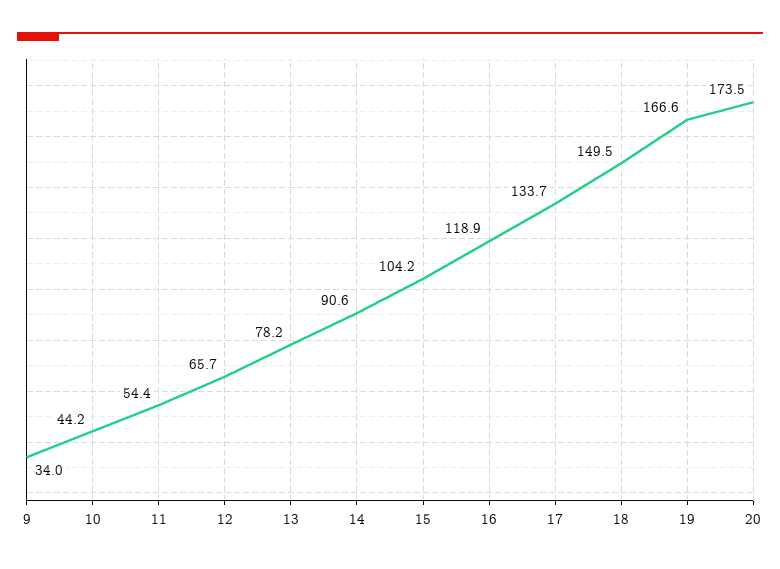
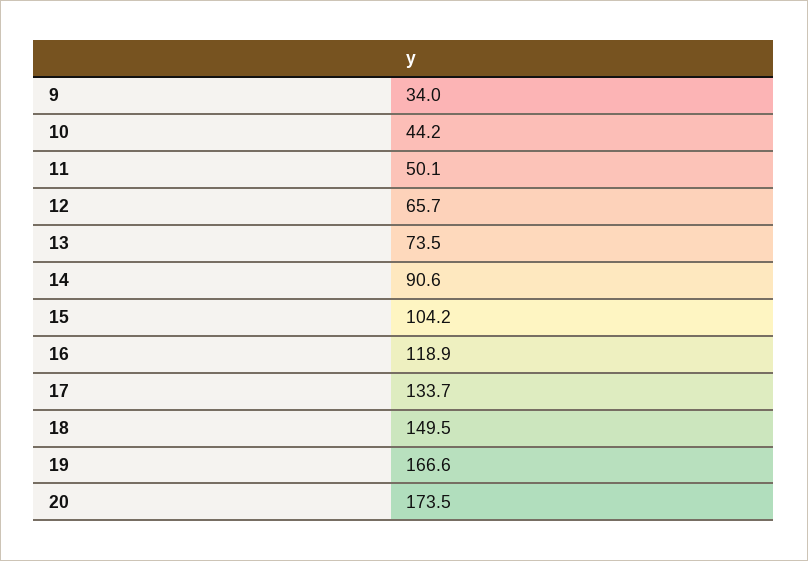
  {
    "9": 34,
    "10": 44.2,
-   "11": 54.4,
+   "11": 50.1,
    "12": 65.7,
-   "13": 78.2,
+   "13": 73.5,
    "14": 90.6,
    "15": 104.2,
    "16": 118.9,
    "17": 133.7,
    "18": 149.5,
    "19": 166.6,
    "20": 173.5
  }

